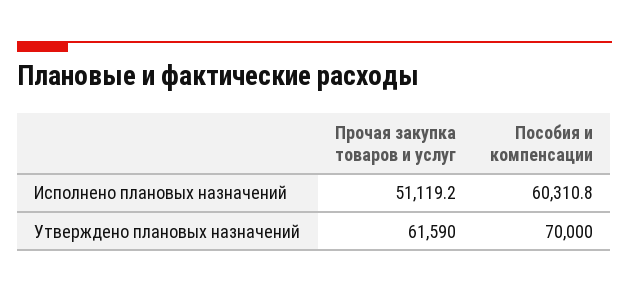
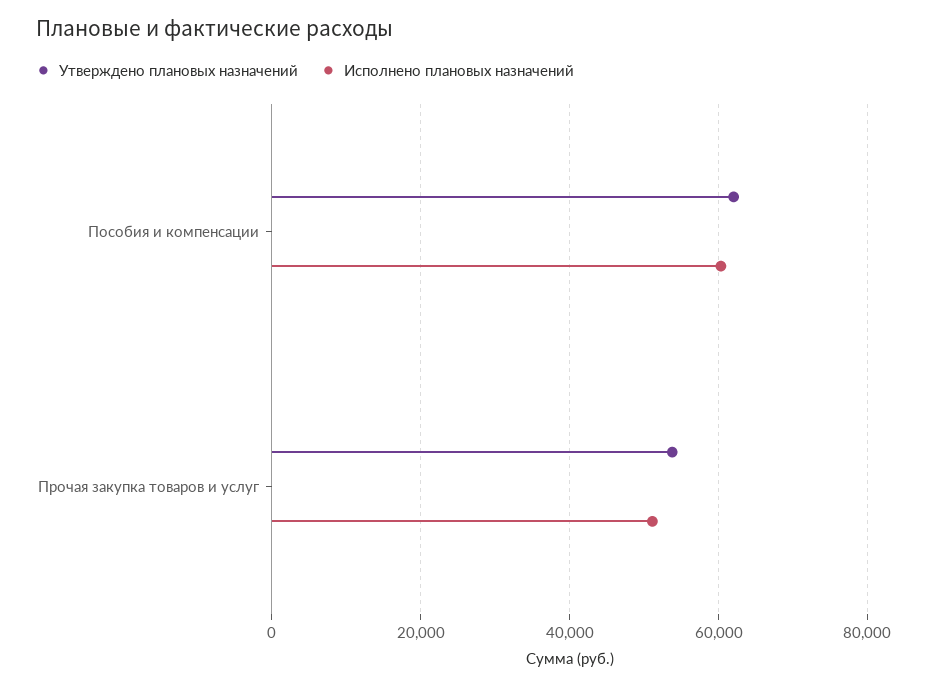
  {
    "Исполнено плановых назначений": {
      "Прочая закупка товаров и услуг": 51119.2,
      "Пособия и компенсации": 60310.8
    },
    "Утверждено плановых назначений": {
-     "Прочая закупка товаров и услуг": 61590,
+     "Прочая закупка товаров и услуг": 54000,
-     "Пособия и компенсации": 70000
+     "Пособия и компенсации": 62000
    }
  }

